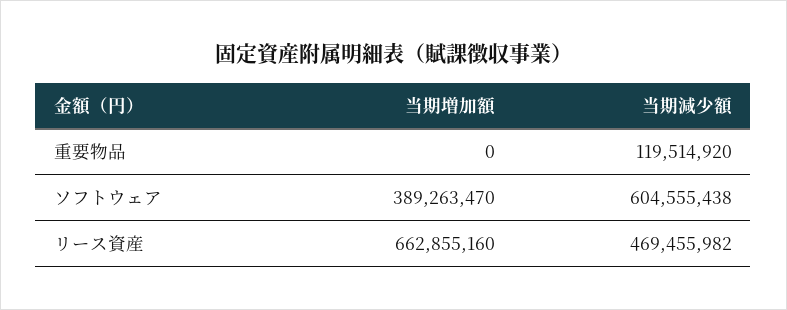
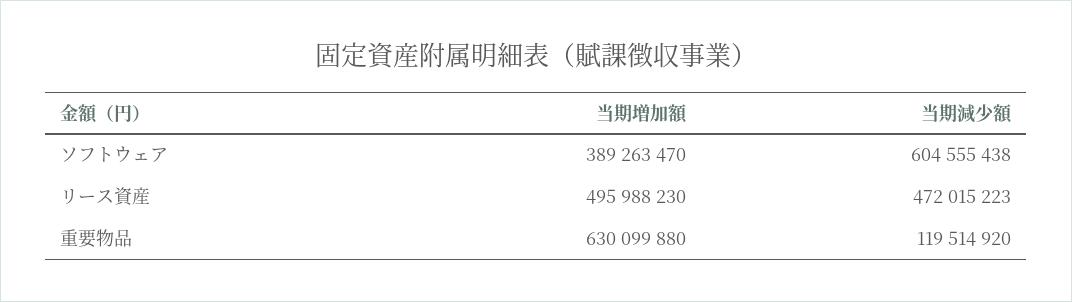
  {
    "当期増加額": {
-     "重要物品": 0,
+     "重要物品": 630099880,
      "ソフトウェア": 389263470,
-     "リース資産": 662855160
+     "リース資産": 495988230
    },
    "当期減少額": {
      "重要物品": 119514920,
      "ソフトウェア": 604555438,
-     "リース資産": 469455982
+     "リース資産": 472015223
    }
  }

